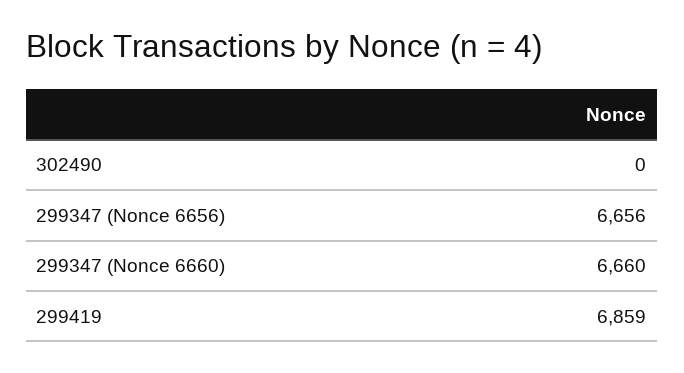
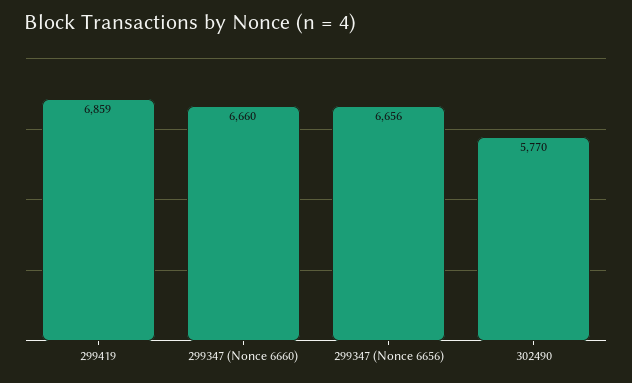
  {
-   "302490": 0,
+   "302490": 5770,
    "299347 (Nonce 6656)": 6656,
    "299347 (Nonce 6660)": 6660,
    "299419": 6859
  }

